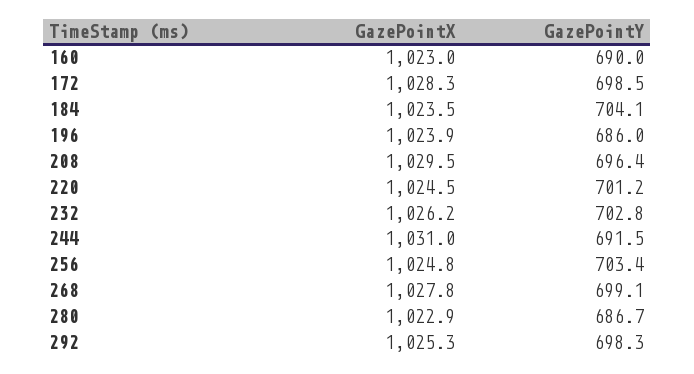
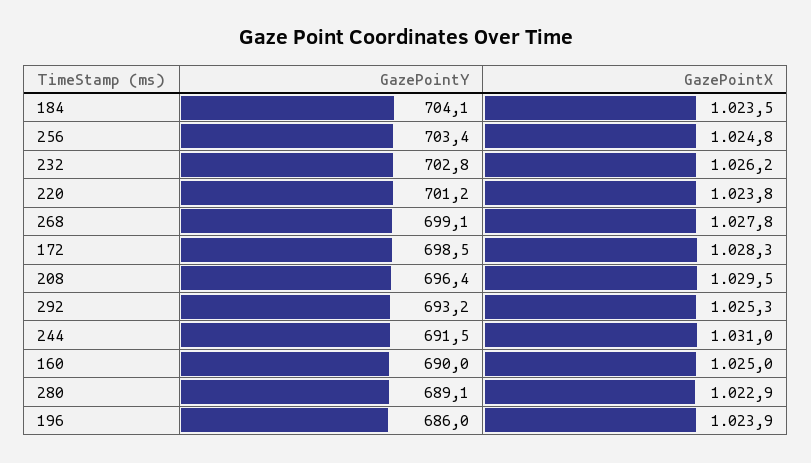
  {
    "GazePointX": {
-     "160": 1023,
+     "160": 1025,
      "172": 1028.3,
      "184": 1023.5,
      "196": 1023.9,
      "208": 1029.5,
-     "220": 1024.5,
+     "220": 1023.8,
      "232": 1026.2,
      "244": 1031,
      "256": 1024.8,
      "268": 1027.8,
      "280": 1022.9,
      "292": 1025.3
    },
    "GazePointY": {
      "160": 690,
      "172": 698.5,
      "184": 704.1,
      "196": 686,
      "208": 696.4,
      "220": 701.2,
      "232": 702.8,
      "244": 691.5,
      "256": 703.4,
      "268": 699.1,
-     "280": 686.7,
+     "280": 689.1,
-     "292": 698.3
+     "292": 693.2
    }
  }

